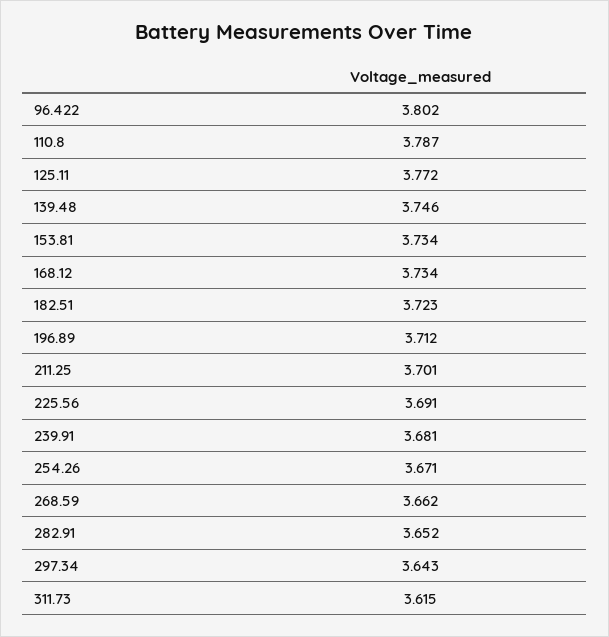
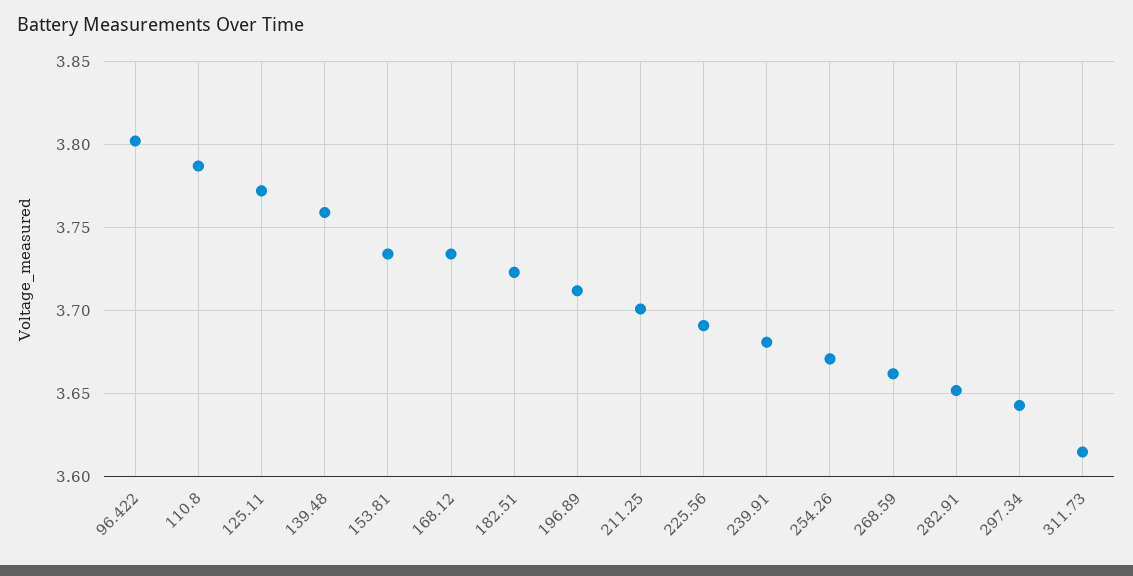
  {
    "96.422": 3.802,
    "110.8": 3.787,
    "125.11": 3.772,
-   "139.48": 3.746,
+   "139.48": 3.76,
    "153.81": 3.734,
    "168.12": 3.734,
    "182.51": 3.723,
    "196.89": 3.712,
    "211.25": 3.701,
    "225.56": 3.691,
    "239.91": 3.681,
    "254.26": 3.671,
    "268.59": 3.662,
    "282.91": 3.652,
    "297.34": 3.643,
    "311.73": 3.615
  }

